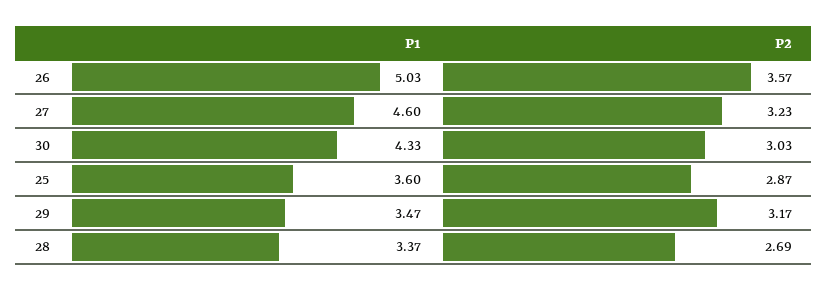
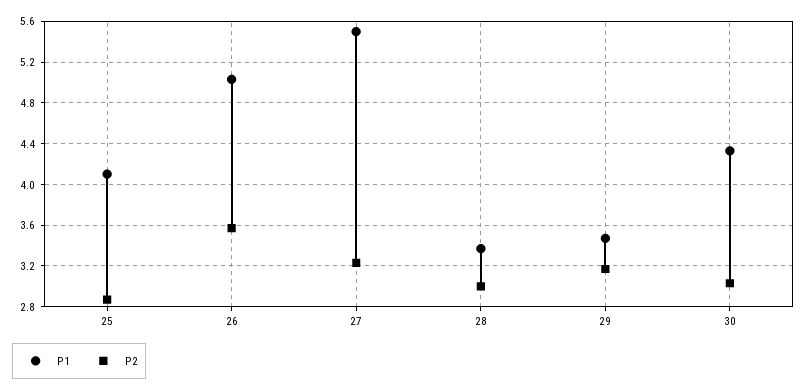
  {
    "P1": {
      "26": 5.03,
-     "27": 4.6,
+     "27": 5.5,
      "30": 4.33,
-     "25": 3.6,
+     "25": 4.1,
      "29": 3.47,
      "28": 3.37
    },
    "P2": {
      "26": 3.57,
      "27": 3.23,
      "30": 3.03,
      "25": 2.87,
      "29": 3.17,
-     "28": 2.69
+     "28": 3
    }
  }

